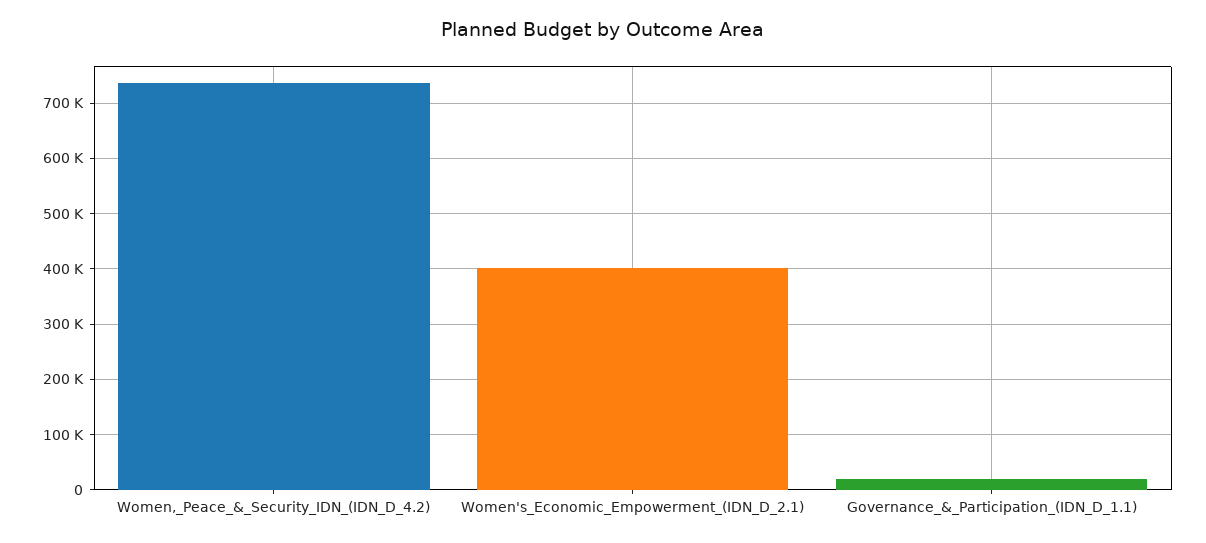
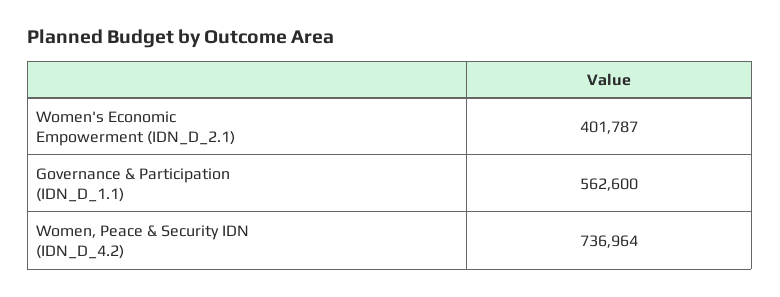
  {
    "Women,_Peace_&_Security_IDN_(IDN_D_4.2)": 736964,
    "Women's_Economic_Empowerment_(IDN_D_2.1)": 401787,
-   "Governance_&_Participation_(IDN_D_1.1)": 20000
+   "Governance_&_Participation_(IDN_D_1.1)": 562600
  }

